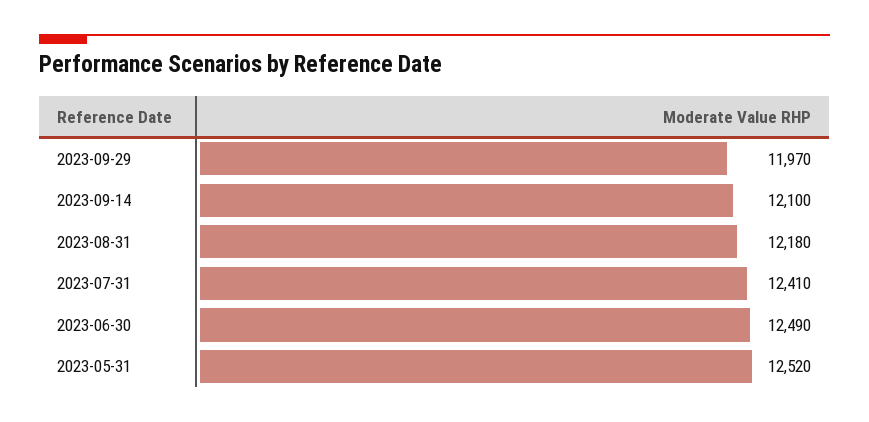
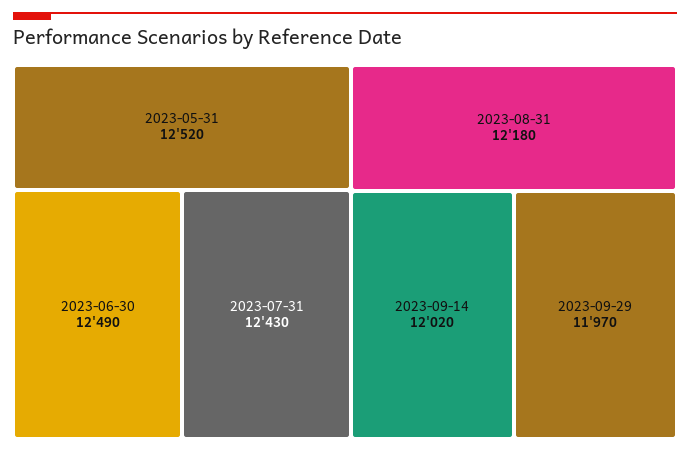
  {
    "2023-09-29": 11970,
-   "2023-09-14": 12100,
+   "2023-09-14": 12020,
    "2023-08-31": 12180,
-   "2023-07-31": 12410,
+   "2023-07-31": 12430,
    "2023-06-30": 12490,
    "2023-05-31": 12520
  }

